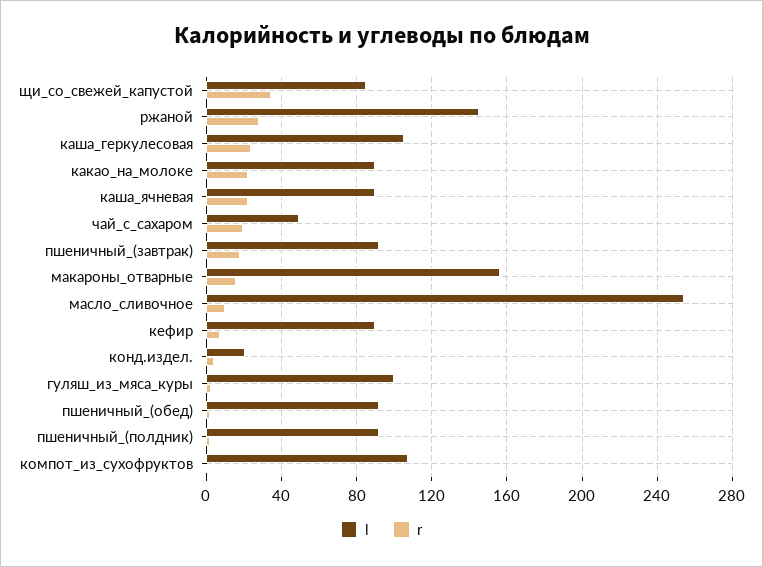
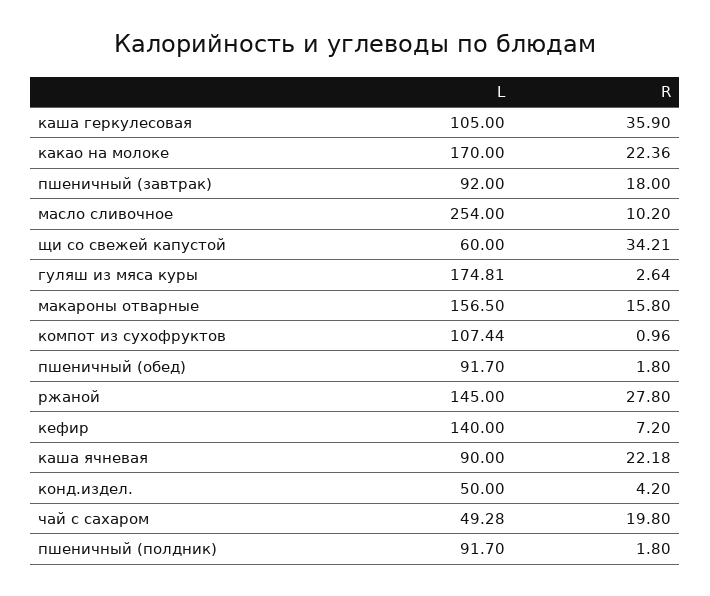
  {
    "l": {
-     "щи_со_свежей_капустой": 85,
+     "щи_со_свежей_капустой": 60,
      "ржаной": 145,
      "каша_геркулесовая": 105,
-     "какао_на_молоке": 90,
+     "какао_на_молоке": 170,
      "каша_ячневая": 90,
      "чай_с_сахаром": 49.28,
      "пшеничный_(завтрак)": 92,
      "макароны_отварные": 156.5,
      "масло_сливочное": 254,
-     "кефир": 90,
+     "кефир": 140,
-     "конд.издел.": 20,
+     "конд.издел.": 50,
-     "гуляш_из_мяса_куры": 100,
+     "гуляш_из_мяса_куры": 174.81,
      "пшеничный_(обед)": 91.7,
      "пшеничный_(полдник)": 91.7,
      "компот_из_сухофруктов": 107.44
    },
    "r": {
      "щи_со_свежей_капустой": 34.21,
      "ржаной": 27.8,
-     "каша_геркулесовая": 25,
+     "каша_геркулесовая": 35.9,
      "какао_на_молоке": 22.36,
      "каша_ячневая": 22.18,
      "чай_с_сахаром": 19.8,
      "пшеничный_(завтрак)": 18,
      "макароны_отварные": 15.8,
      "масло_сливочное": 10.2,
      "кефир": 7.2,
      "конд.издел.": 4.2,
      "гуляш_из_мяса_куры": 2.64,
      "пшеничный_(обед)": 1.8,
      "пшеничный_(полдник)": 1.8,
      "компот_из_сухофруктов": 0.96
    }
  }

